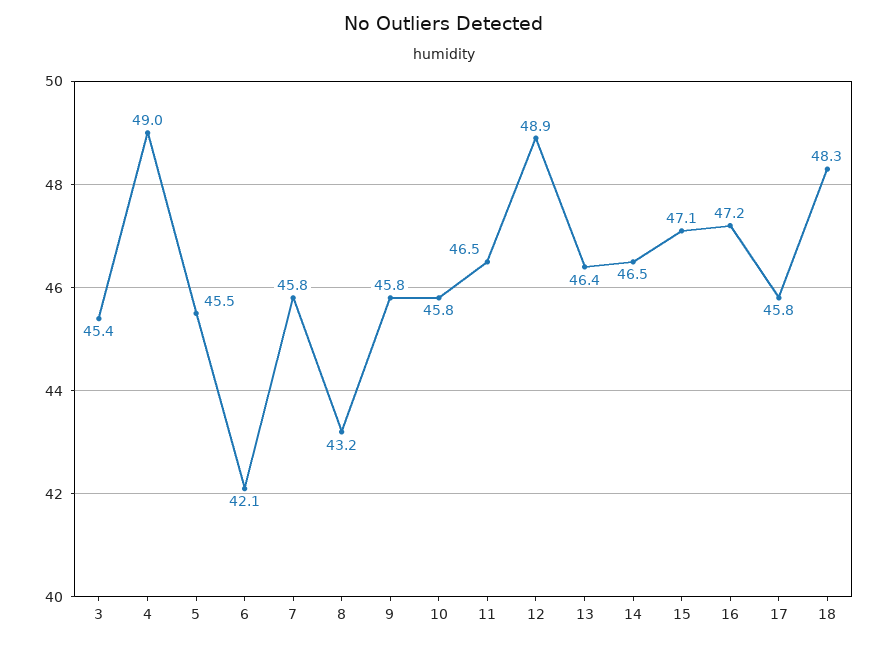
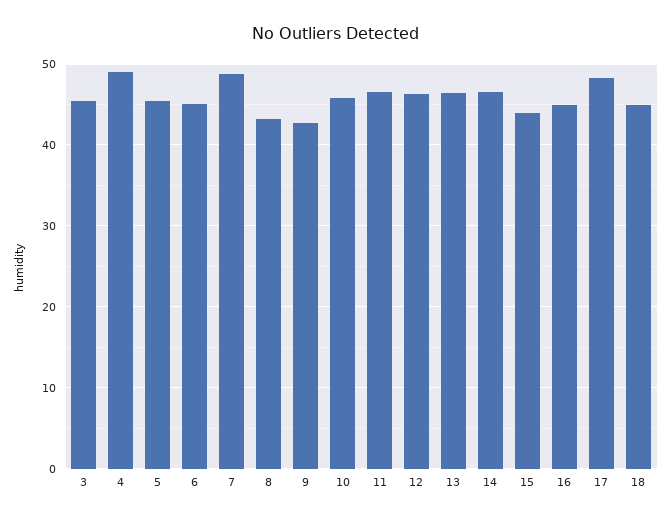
  {
    "3": 45.4,
    "4": 49,
    "5": 45.5,
-   "6": 42.1,
+   "6": 45,
-   "7": 45.8,
+   "7": 49,
    "8": 43.2,
-   "9": 45.8,
+   "9": 43,
    "10": 45.8,
    "11": 46.5,
-   "12": 48.9,
+   "12": 46,
    "13": 46.4,
    "14": 46.5,
-   "15": 47.1,
+   "15": 44,
-   "16": 47.2,
+   "16": 45,
-   "17": 45.8,
+   "17": 48,
-   "18": 48.3
+   "18": 45
  }

